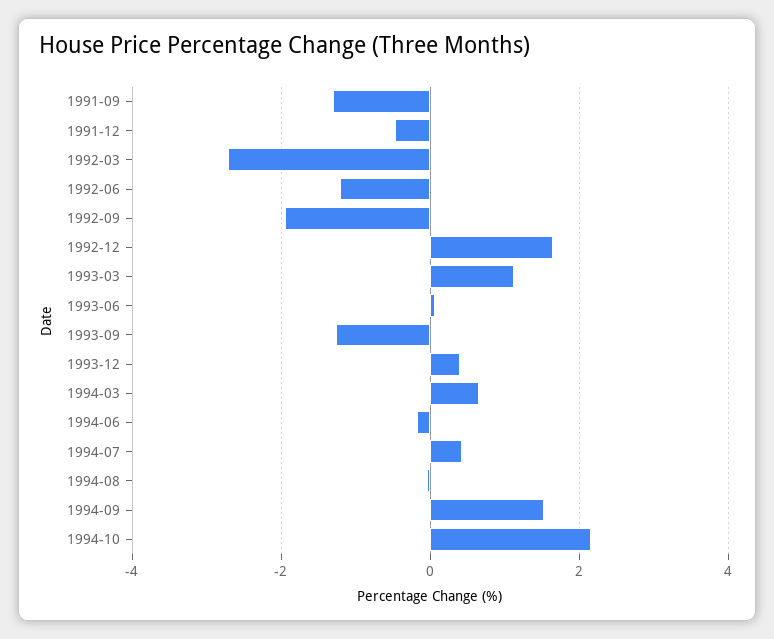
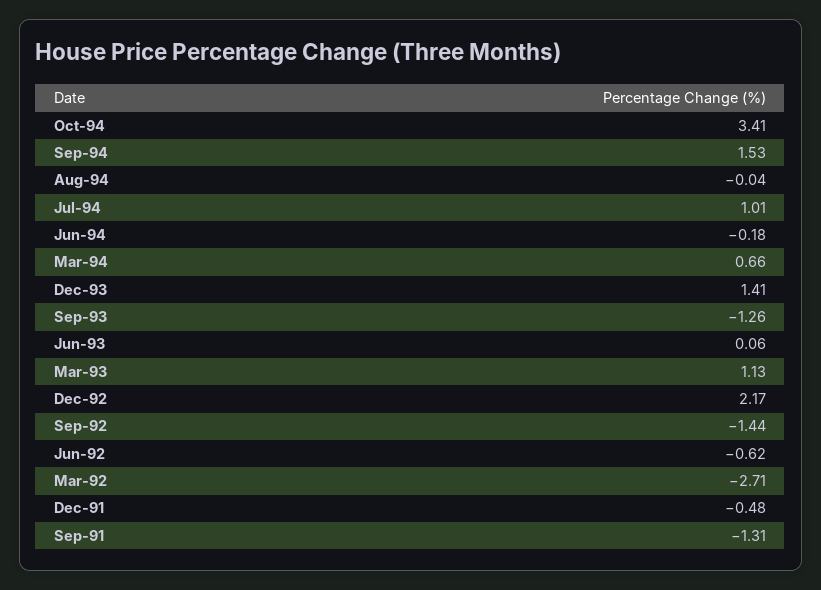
  {
    "1991-09": -1.31,
    "1991-12": -0.48,
    "1992-03": -2.71,
-   "1992-06": -1.2,
+   "1992-06": -0.62,
-   "1992-09": -2,
+   "1992-09": -1.44,
-   "1992-12": 1.6,
+   "1992-12": 2.17,
    "1993-03": 1.13,
    "1993-06": 0.06,
    "1993-09": -1.26,
-   "1993-12": 0.4,
+   "1993-12": 1.41,
    "1994-03": 0.66,
    "1994-06": -0.18,
-   "1994-07": 0.4,
+   "1994-07": 1.01,
    "1994-08": -0.04,
    "1994-09": 1.53,
-   "1994-10": 2.2
+   "1994-10": 3.41
  }

